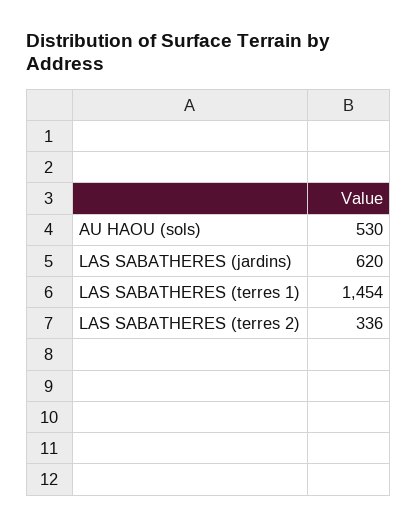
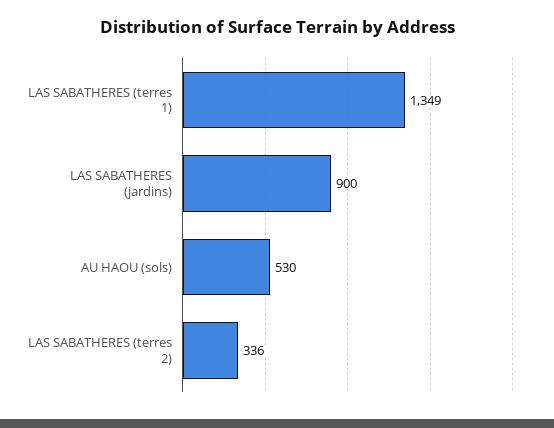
  {
    "AU HAOU (sols)": 530,
-   "LAS SABATHERES (jardins)": 620,
+   "LAS SABATHERES (jardins)": 900,
-   "LAS SABATHERES (terres 1)": 1454,
+   "LAS SABATHERES (terres 1)": 1349,
    "LAS SABATHERES (terres 2)": 336
  }

